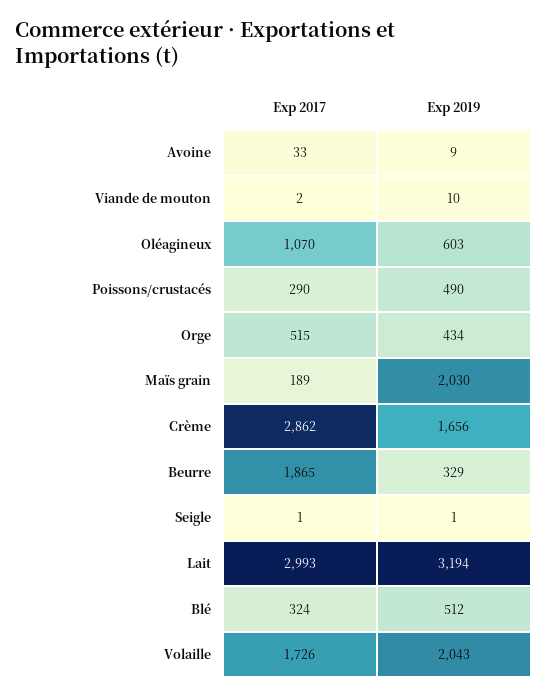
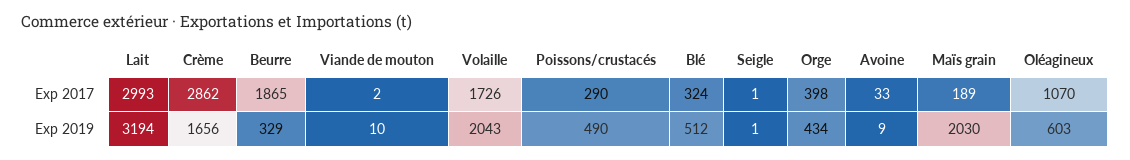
  {
    "Exp 2017": {
      "Avoine": 33,
      "Viande de mouton": 2,
      "Oléagineux": 1070,
      "Poissons/crustacés": 290,
-     "Orge": 515,
+     "Orge": 398,
      "Maïs grain": 189,
      "Crème": 2862,
      "Beurre": 1865,
      "Seigle": 1,
      "Lait": 2993,
      "Blé": 324,
      "Volaille": 1726
    },
    "Exp 2019": {
      "Avoine": 9,
      "Viande de mouton": 10,
      "Oléagineux": 603,
      "Poissons/crustacés": 490,
      "Orge": 434,
      "Maïs grain": 2030,
      "Crème": 1656,
      "Beurre": 329,
      "Seigle": 1,
      "Lait": 3194,
      "Blé": 512,
      "Volaille": 2043
    }
  }

